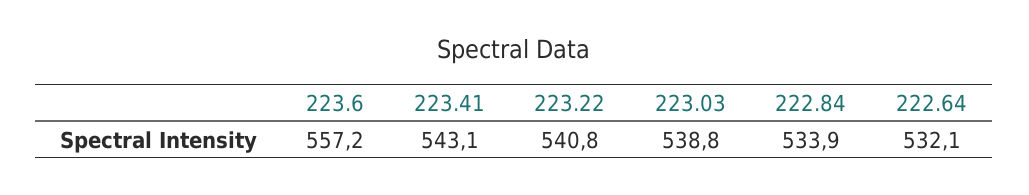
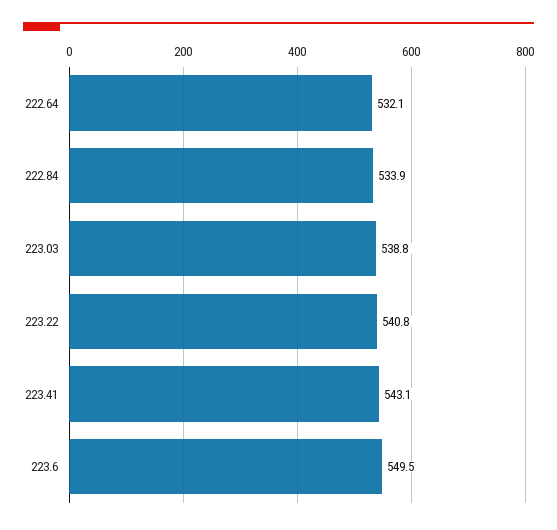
  {
-   "223.6": 557.2,
+   "223.6": 549.5,
    "223.41": 543.1,
    "223.22": 540.8,
    "223.03": 538.8,
    "222.84": 533.9,
    "222.64": 532.1
  }

